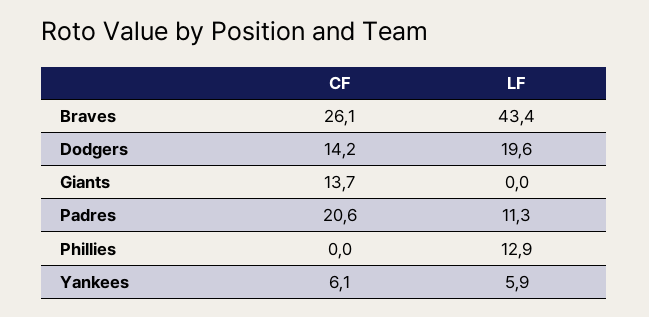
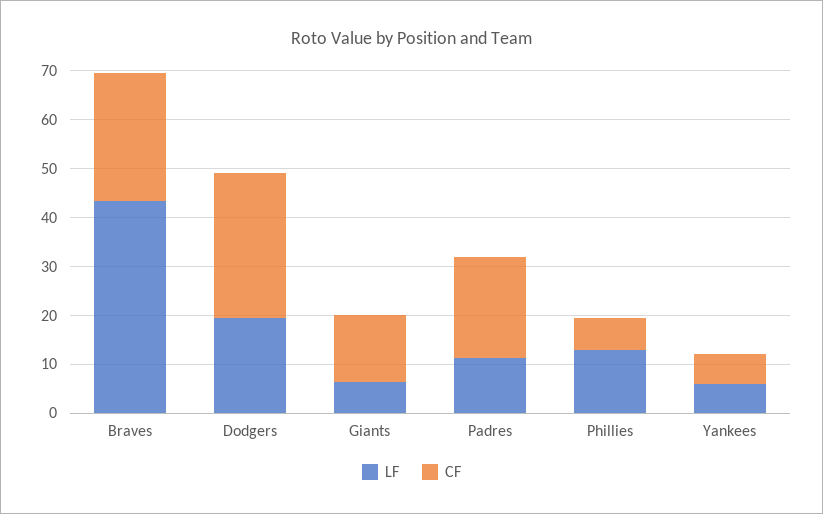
  {
    "CF": {
      "Braves": 26.1,
-     "Dodgers": 14.2,
+     "Dodgers": 30,
      "Giants": 13.7,
      "Padres": 20.6,
-     "Phillies": 0,
+     "Phillies": 6,
      "Yankees": 6.1
    },
    "LF": {
      "Braves": 43.4,
      "Dodgers": 19.6,
-     "Giants": 0,
+     "Giants": 6,
      "Padres": 11.3,
      "Phillies": 12.9,
      "Yankees": 5.9
    }
  }

